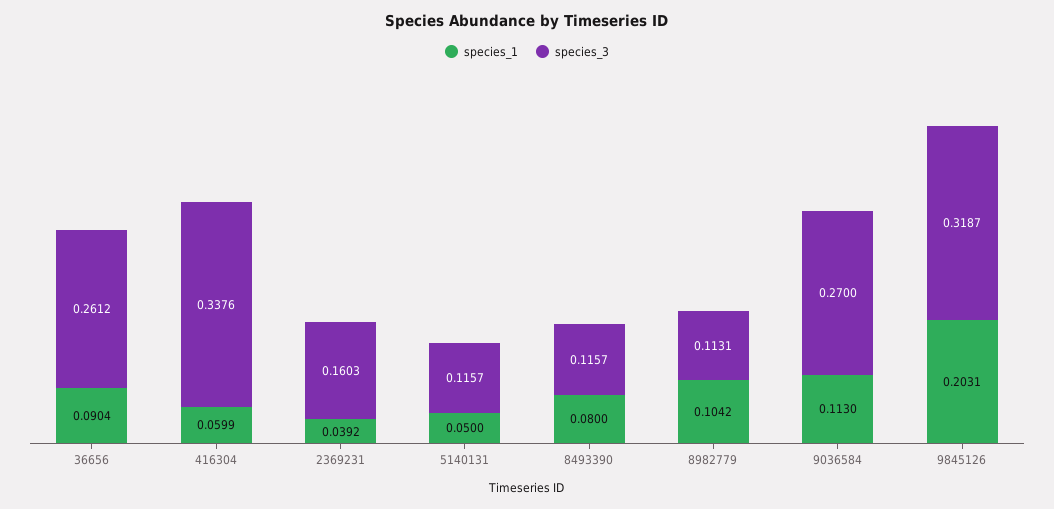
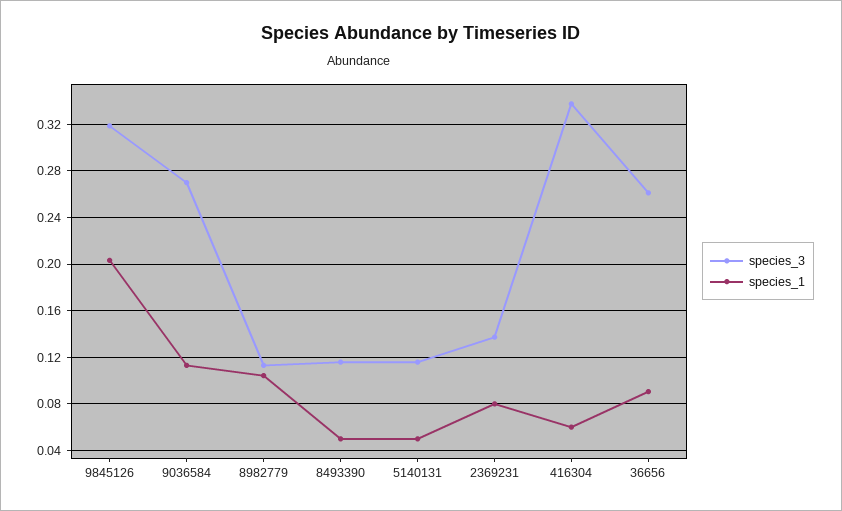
  {
    "species_1": {
      "36656": 0.0904,
      "416304": 0.0599,
-     "2369231": 0.0392,
+     "2369231": 0.08,
      "5140131": 0.05,
-     "8493390": 0.08,
+     "8493390": 0.05,
      "8982779": 0.1042,
      "9036584": 0.113,
      "9845126": 0.2031
    },
    "species_3": {
      "36656": 0.2612,
      "416304": 0.3376,
-     "2369231": 0.1603,
+     "2369231": 0.14,
      "5140131": 0.1157,
      "8493390": 0.1157,
      "8982779": 0.1131,
      "9036584": 0.27,
      "9845126": 0.3187
    }
  }

